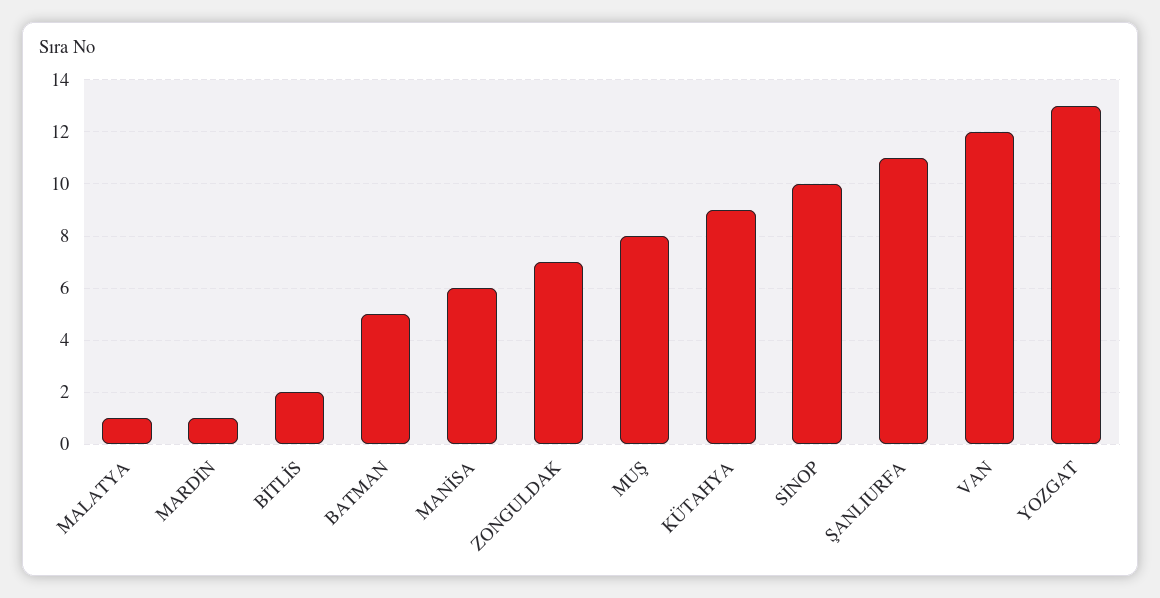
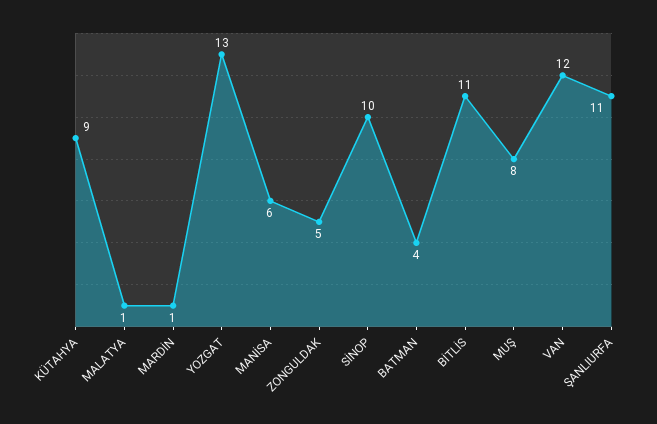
  {
    "MALATYA": 1,
    "MARDİN": 1,
-   "BİTLİS": 2,
+   "BİTLİS": 11,
-   "BATMAN": 5,
+   "BATMAN": 4,
    "MANİSA": 6,
-   "ZONGULDAK": 7,
+   "ZONGULDAK": 5,
    "MUŞ": 8,
    "KÜTAHYA": 9,
    "SİNOP": 10,
    "ŞANLIURFA": 11,
    "VAN": 12,
    "YOZGAT": 13
  }

